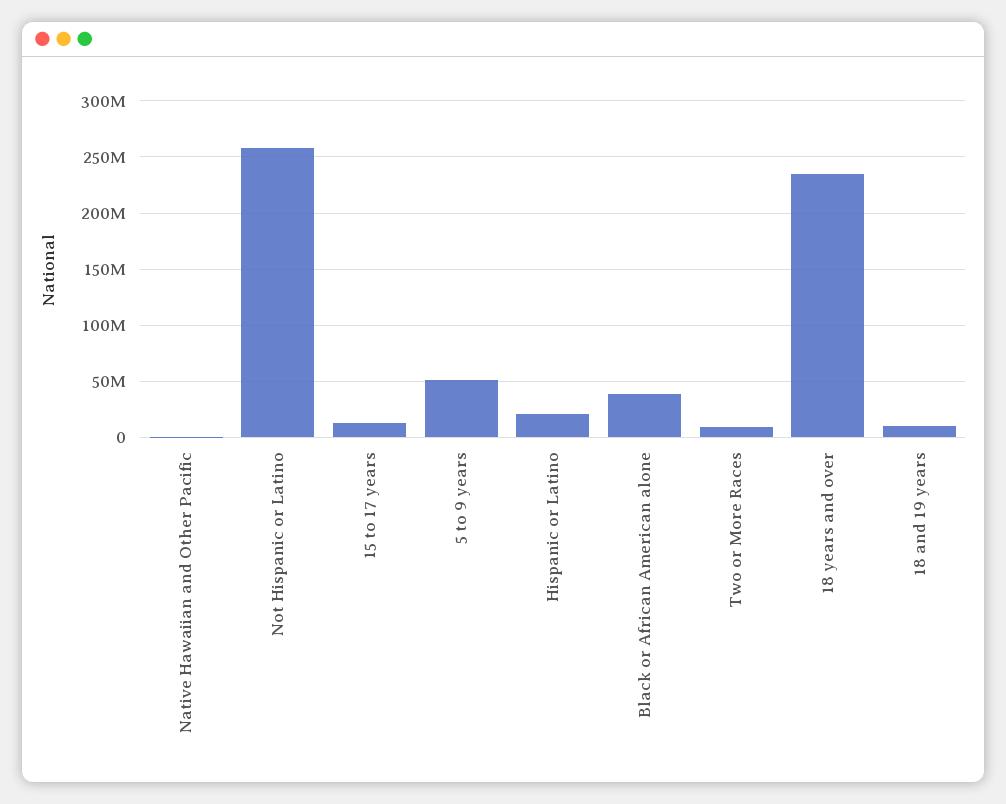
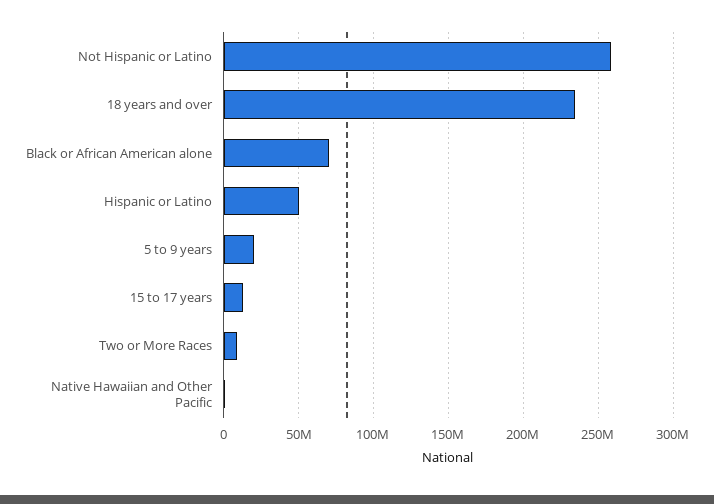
  {
    "Native Hawaiian and Other Pacific": 0,
    "Not Hispanic or Latino": 260000000,
    "15 to 17 years": 15000000,
-   "5 to 9 years": 50000000,
+   "5 to 9 years": 20000000,
-   "Hispanic or Latino": 20000000,
+   "Hispanic or Latino": 50000000,
-   "Black or African American alone": 40000000,
+   "Black or African American alone": 70000000,
    "Two or More Races": 10000000,
-   "18 years and over": 235000000,
+   "18 years and over": 235000000
-   "18 and 19 years": 10000000
  }

